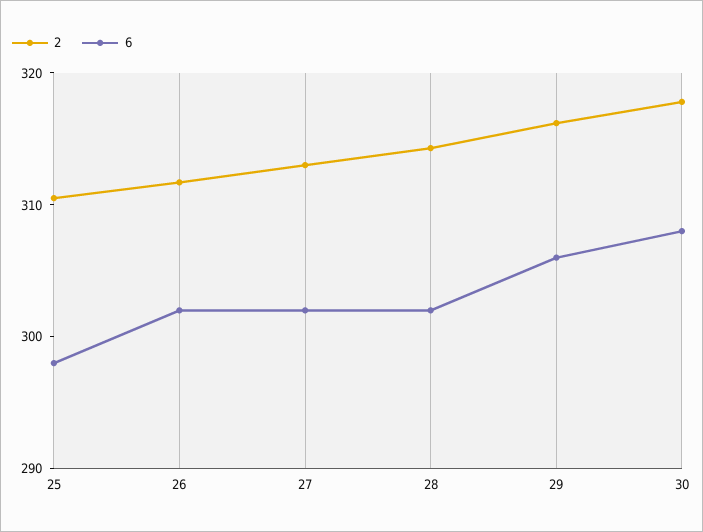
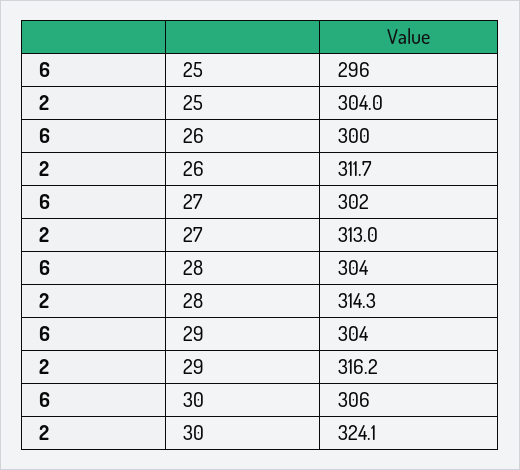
  {
    "2": {
-     "25": 310,
+     "25": 304,
      "26": 311.7,
      "27": 313,
      "28": 314.3,
      "29": 316.2,
-     "30": 318
+     "30": 324.1
    },
    "6": {
-     "25": 298,
+     "25": 296,
-     "26": 302,
+     "26": 300,
      "27": 302,
-     "28": 302,
+     "28": 304,
-     "29": 306,
+     "29": 304,
-     "30": 308
+     "30": 306
    }
  }

